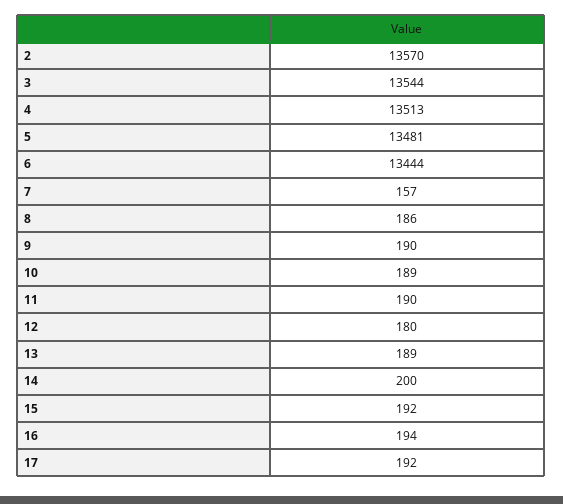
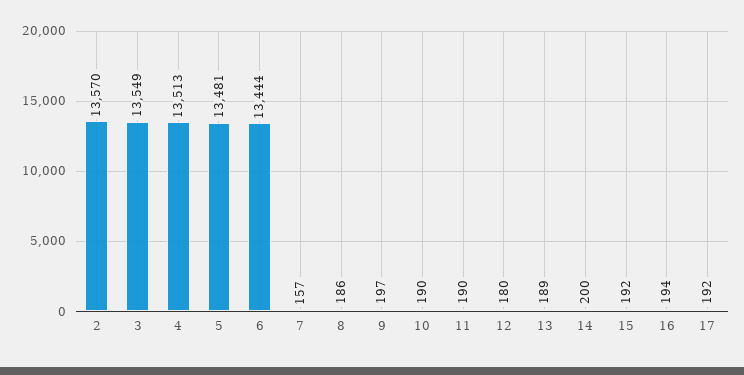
  {
    "2": 13570,
-   "3": 13544,
+   "3": 13549,
    "4": 13513,
    "5": 13481,
    "6": 13444,
    "7": 157,
    "8": 186,
-   "9": 190,
+   "9": 197,
-   "10": 189,
+   "10": 190,
    "11": 190,
    "12": 180,
    "13": 189,
    "14": 200,
    "15": 192,
    "16": 194,
    "17": 192
  }

